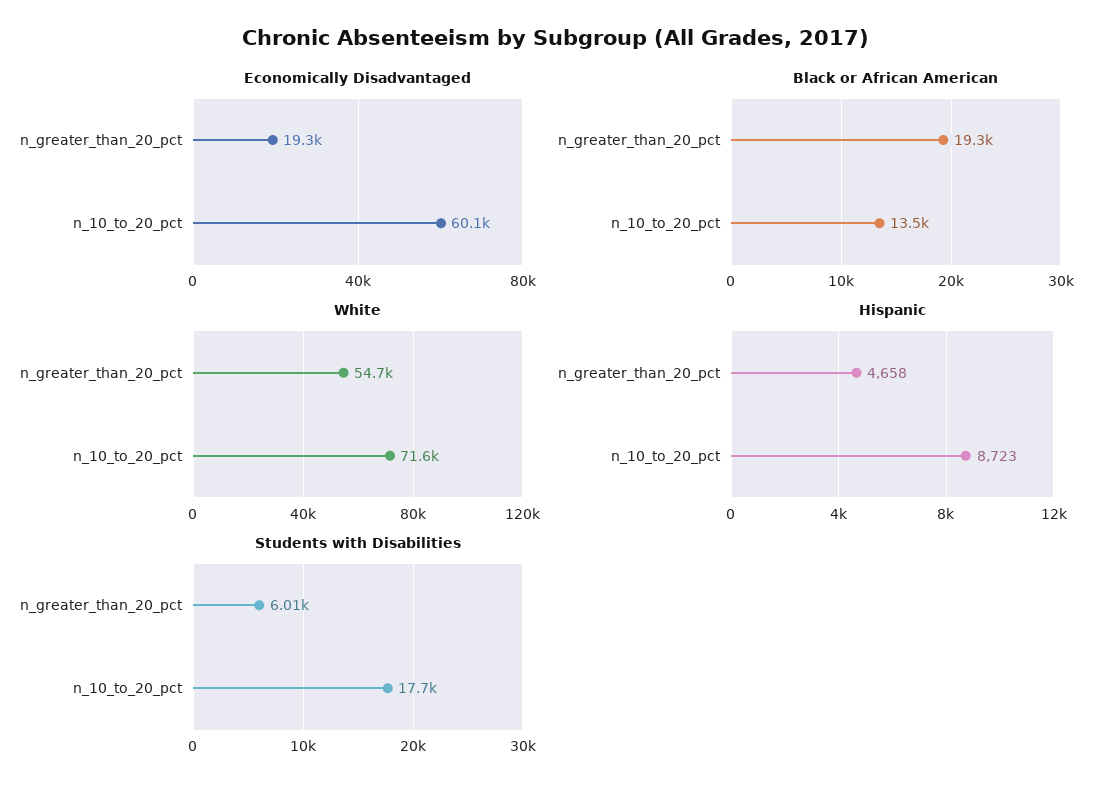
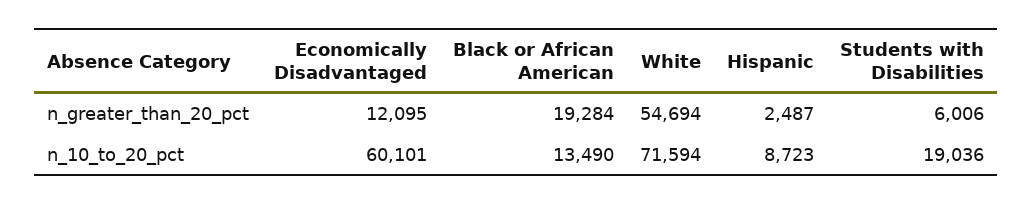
  {
    "Economically Disadvantaged": {
-     "n_greater_than_20_pct": 19300,
+     "n_greater_than_20_pct": 12095,
      "n_10_to_20_pct": 60101
    },
    "Black or African American": {
      "n_greater_than_20_pct": 19284,
      "n_10_to_20_pct": 13490
    },
    "White": {
      "n_greater_than_20_pct": 54694,
      "n_10_to_20_pct": 71594
    },
    "Hispanic": {
-     "n_greater_than_20_pct": 4658,
+     "n_greater_than_20_pct": 2487,
      "n_10_to_20_pct": 8723
    },
    "Students with Disabilities": {
      "n_greater_than_20_pct": 6006,
-     "n_10_to_20_pct": 17700
+     "n_10_to_20_pct": 19036
    }
  }

